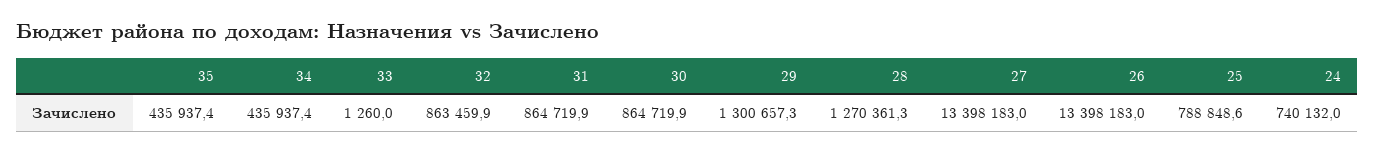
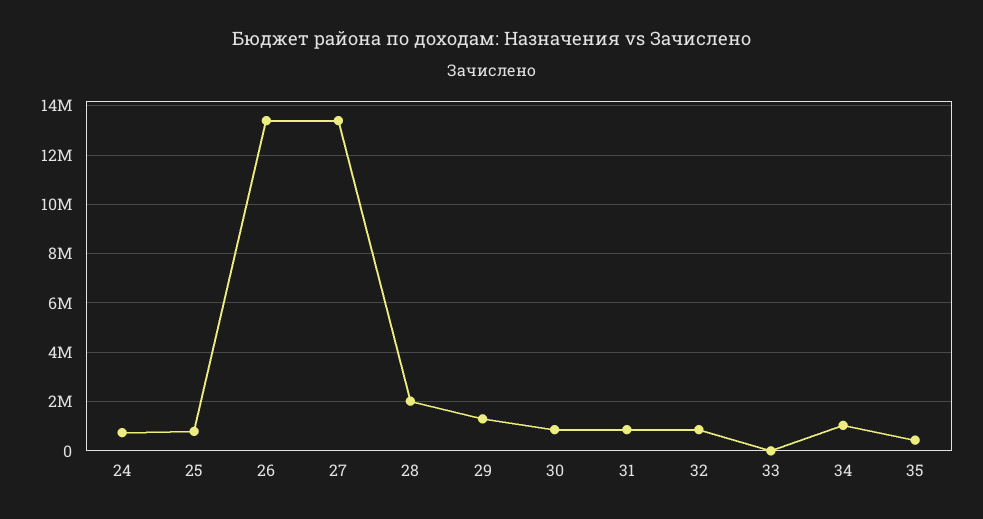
  {
    "35": 435937.4,
-   "34": 435937.4,
+   "34": 1000000,
    "33": 1260,
    "32": 863459.9,
    "31": 864719.9,
    "30": 864719.9,
    "29": 1300657.3,
-   "28": 1270361.3,
+   "28": 2000000,
    "27": 13398183,
    "26": 13398183,
    "25": 788848.6,
    "24": 740132
  }

